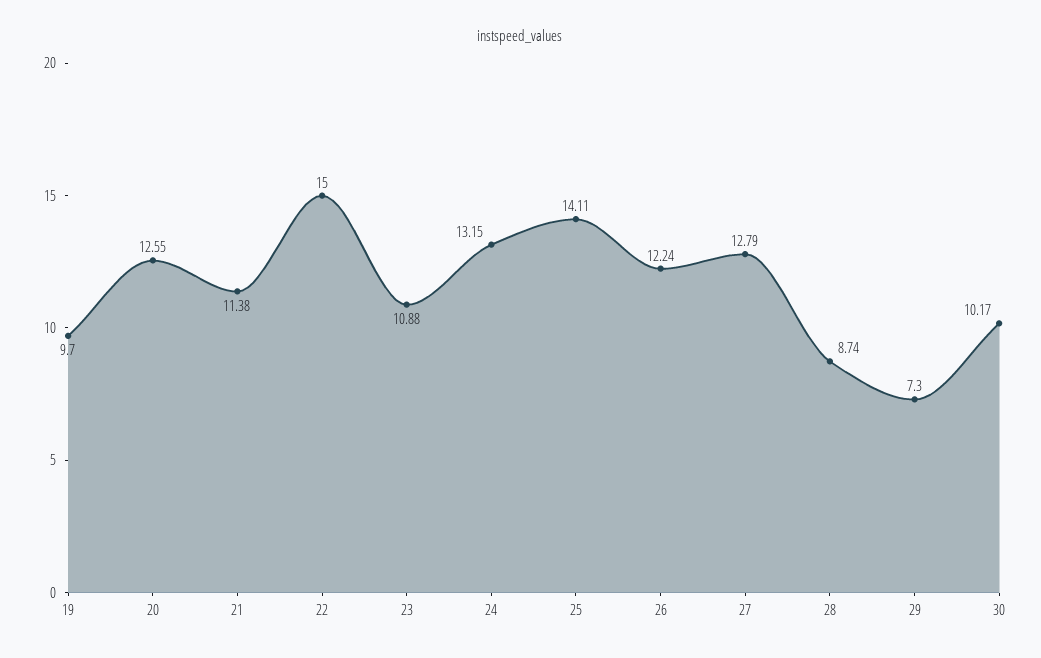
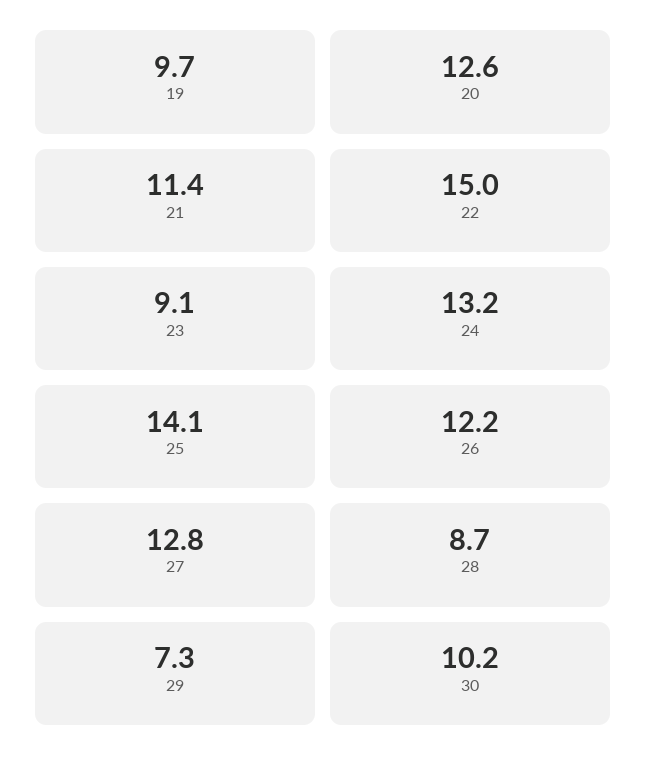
  {
    "19": 9.7,
    "20": 12.55,
    "21": 11.38,
    "22": 15,
-   "23": 10.88,
+   "23": 9.1,
    "24": 13.15,
    "25": 14.11,
    "26": 12.24,
    "27": 12.79,
    "28": 8.74,
    "29": 7.3,
    "30": 10.17
  }

